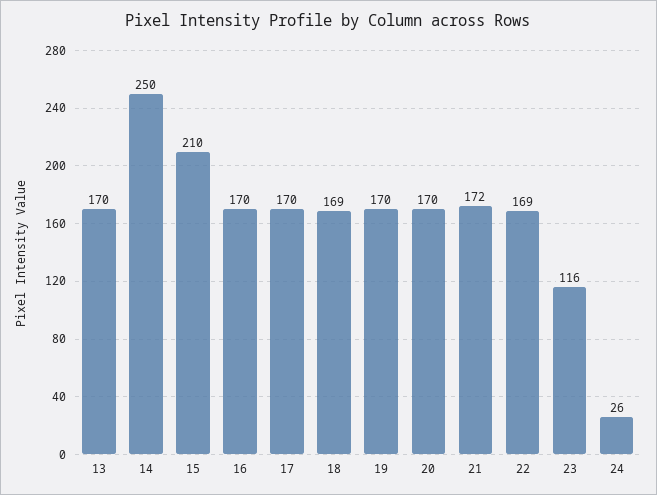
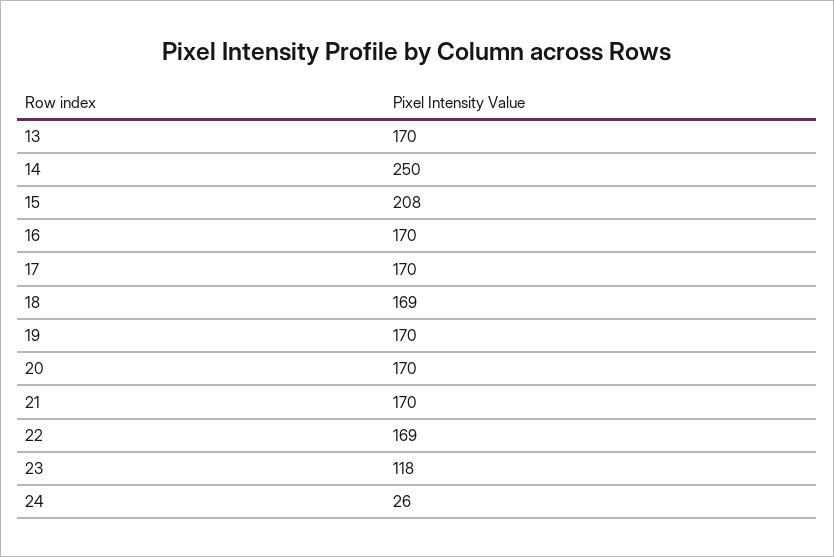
  {
    "13": 170,
    "14": 250,
-   "15": 210,
+   "15": 208,
    "16": 170,
    "17": 170,
    "18": 169,
    "19": 170,
    "20": 170,
-   "21": 172,
+   "21": 170,
    "22": 169,
-   "23": 116,
+   "23": 118,
    "24": 26
  }

